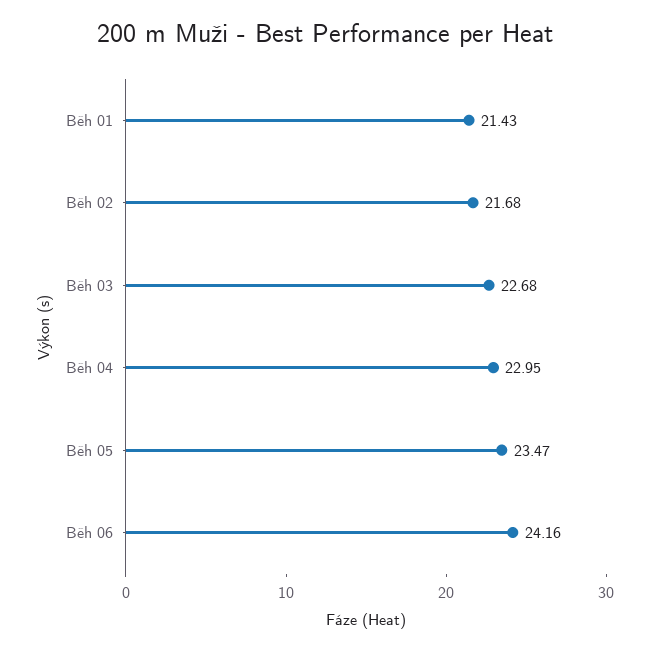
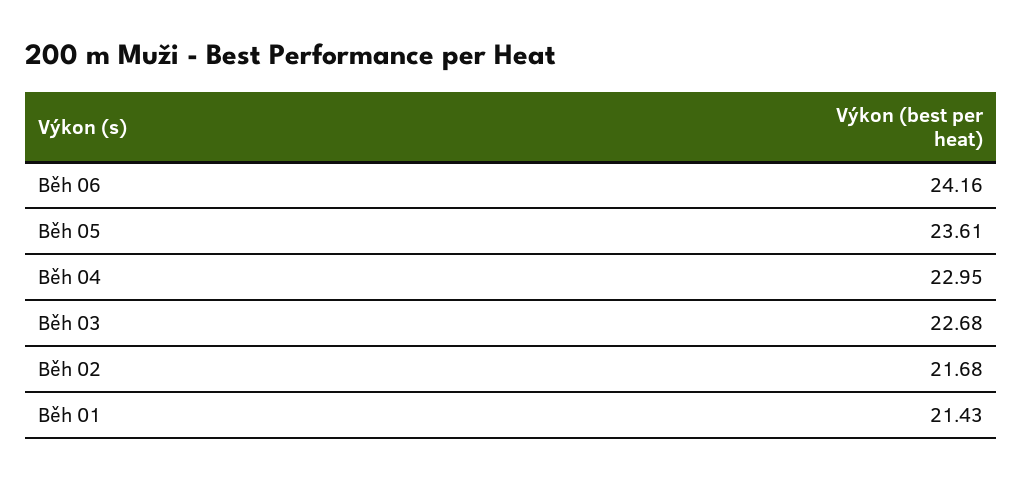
  {
    "Běh 01": 21.43,
    "Běh 02": 21.68,
    "Běh 03": 22.68,
    "Běh 04": 22.95,
-   "Běh 05": 23.47,
+   "Běh 05": 23.61,
    "Běh 06": 24.16
  }

